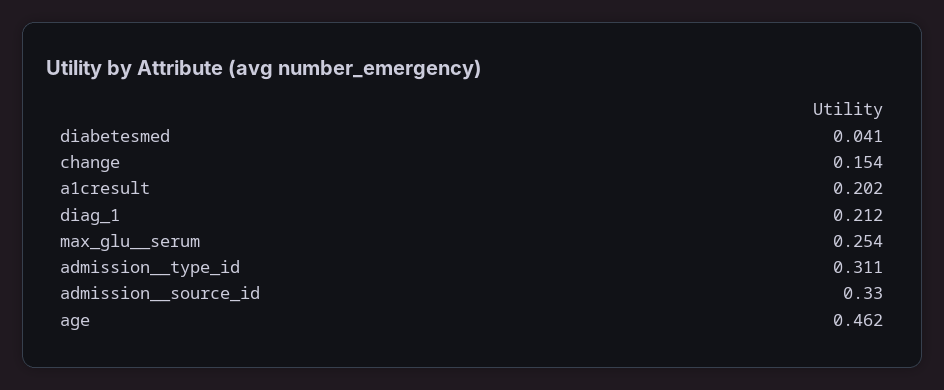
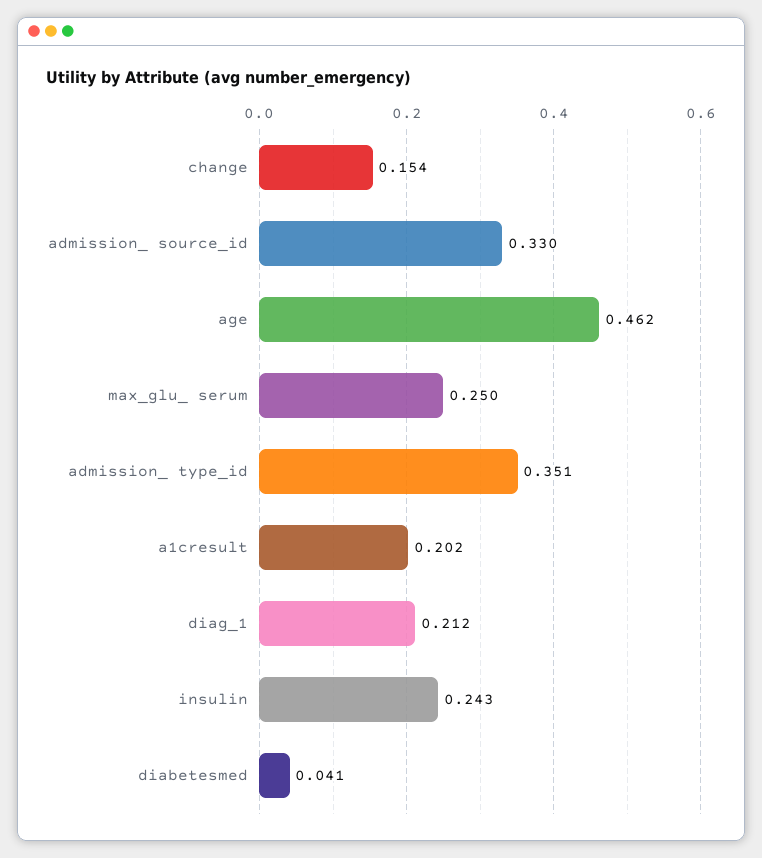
  {
    "diabetesmed": 0.041,
    "change": 0.154,
    "a1cresult": 0.202,
    "diag_1": 0.212,
-   "max_glu__serum": 0.254,
+   "max_glu__serum": 0.25,
-   "admission__type_id": 0.311,
+   "admission__type_id": 0.351,
    "admission__source_id": 0.33,
-   "age": 0.462
+   "age": 0.462,
+   "insulin": 0.243
  }

